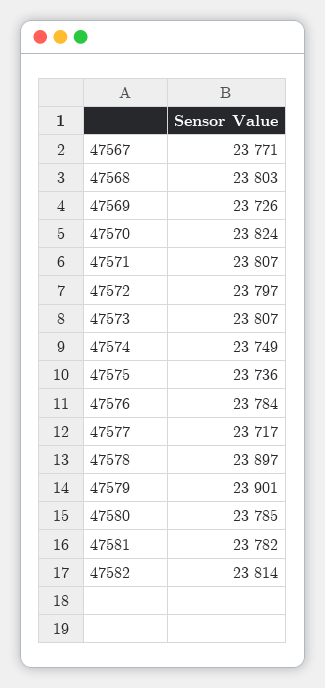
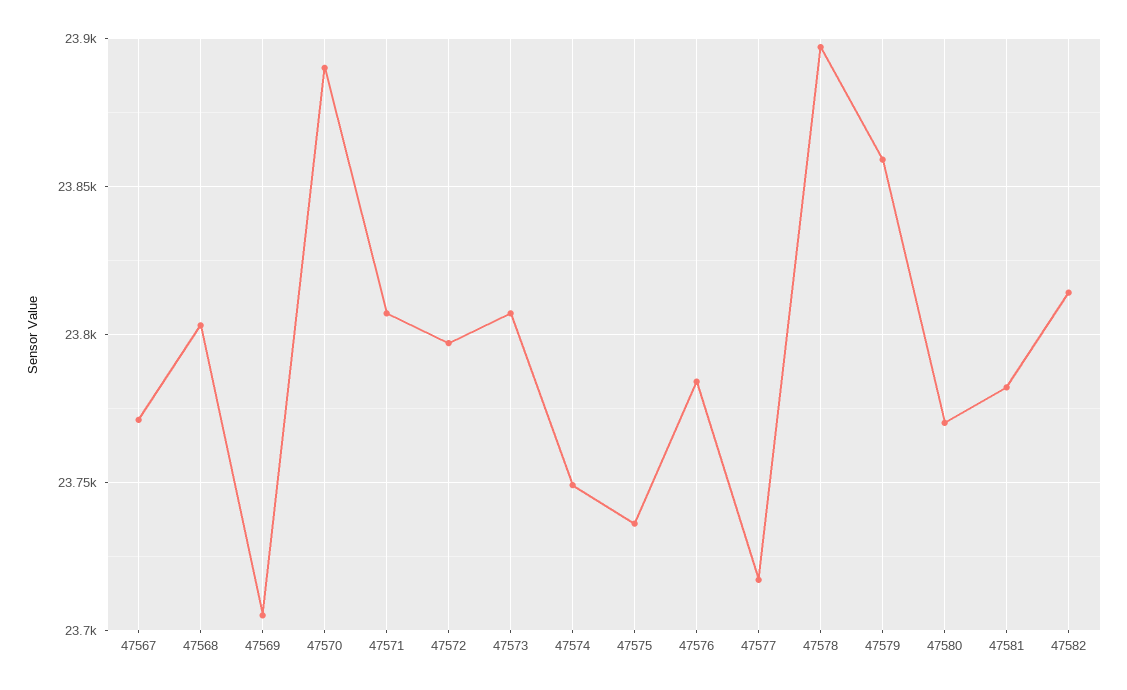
  {
    "47567": 23771,
    "47568": 23803,
-   "47569": 23726,
+   "47569": 23705,
-   "47570": 23824,
+   "47570": 23890,
    "47571": 23807,
    "47572": 23797,
    "47573": 23807,
    "47574": 23749,
    "47575": 23736,
    "47576": 23784,
    "47577": 23717,
    "47578": 23897,
-   "47579": 23901,
+   "47579": 23860,
-   "47580": 23785,
+   "47580": 23770,
    "47581": 23782,
    "47582": 23814
  }

